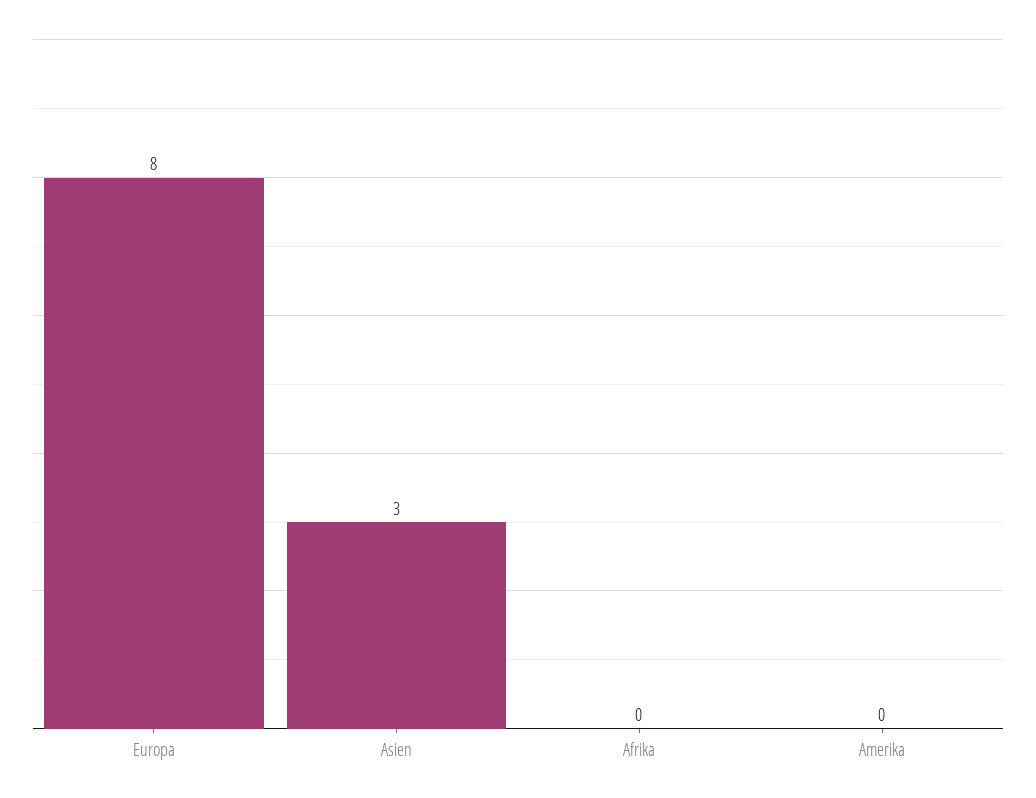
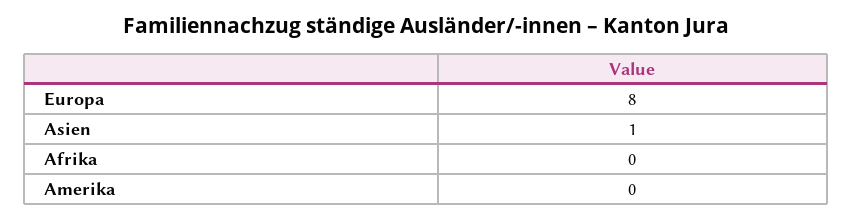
  {
    "Europa": 8,
-   "Asien": 3,
+   "Asien": 1,
    "Afrika": 0,
    "Amerika": 0
  }

